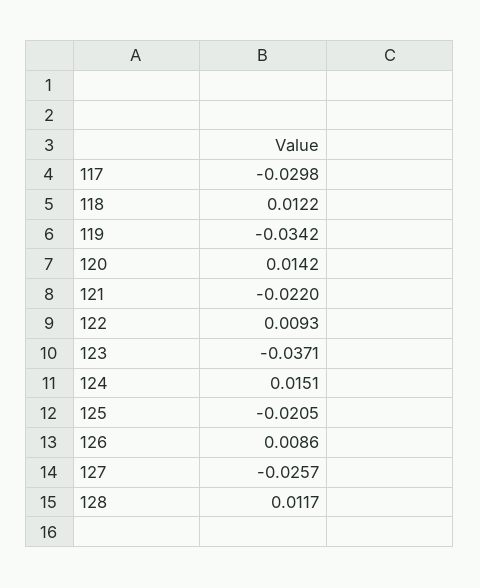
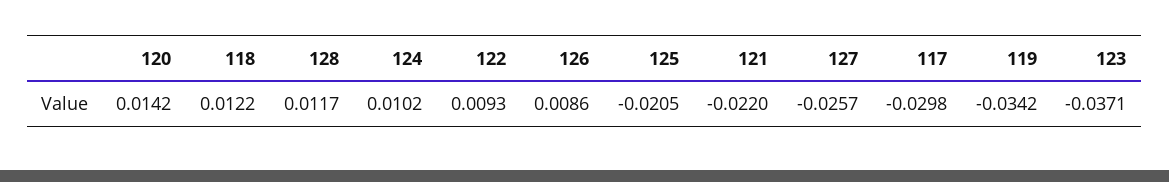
  {
    "117": -0.0298,
    "118": 0.0122,
    "119": -0.0342,
    "120": 0.0142,
    "121": -0.022,
    "122": 0.0093,
    "123": -0.0371,
-   "124": 0.0151,
+   "124": 0.0102,
    "125": -0.0205,
    "126": 0.0086,
    "127": -0.0257,
    "128": 0.0117
  }

